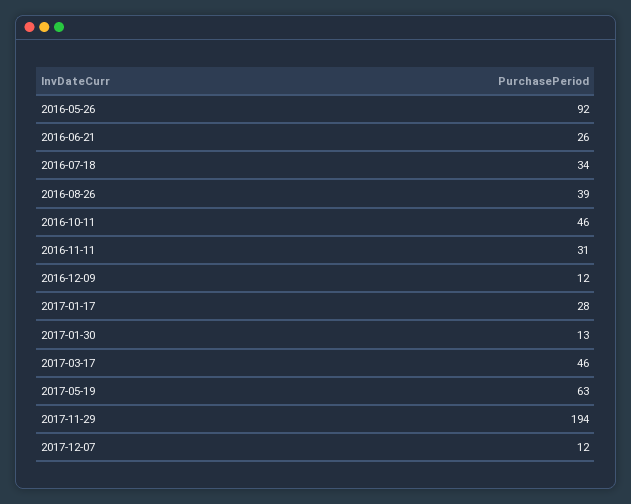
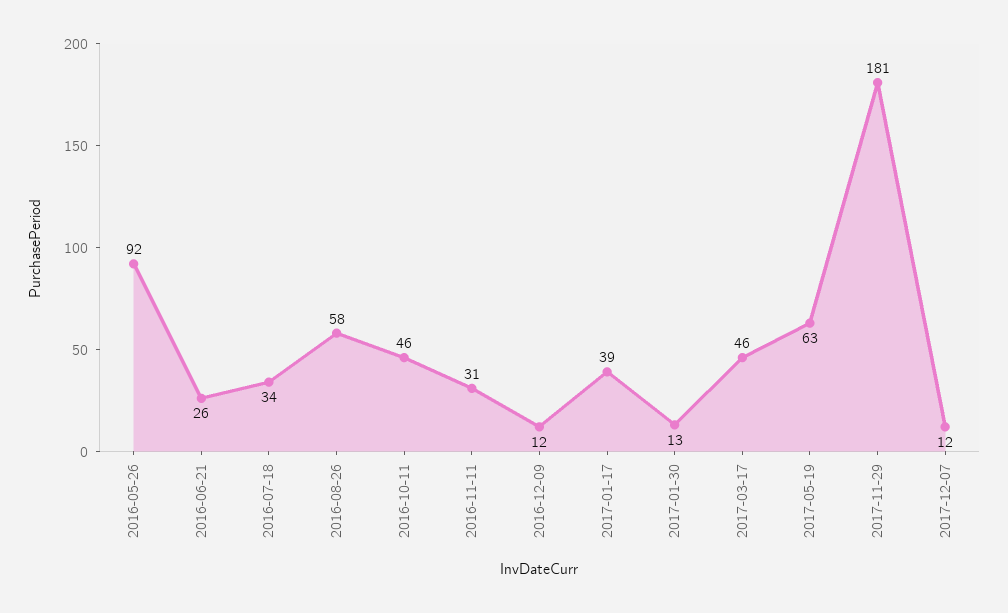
  {
    "2016-05-26": 92,
    "2016-06-21": 26,
    "2016-07-18": 34,
-   "2016-08-26": 39,
+   "2016-08-26": 58,
    "2016-10-11": 46,
    "2016-11-11": 31,
    "2016-12-09": 12,
-   "2017-01-17": 28,
+   "2017-01-17": 39,
    "2017-01-30": 13,
    "2017-03-17": 46,
    "2017-05-19": 63,
-   "2017-11-29": 194,
+   "2017-11-29": 181,
    "2017-12-07": 12
  }

